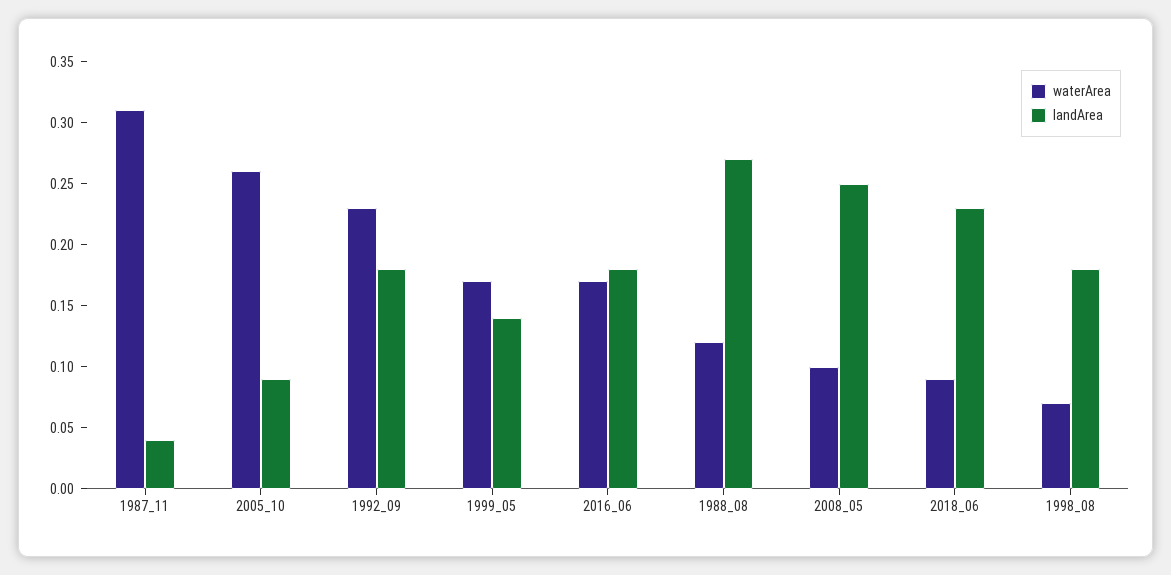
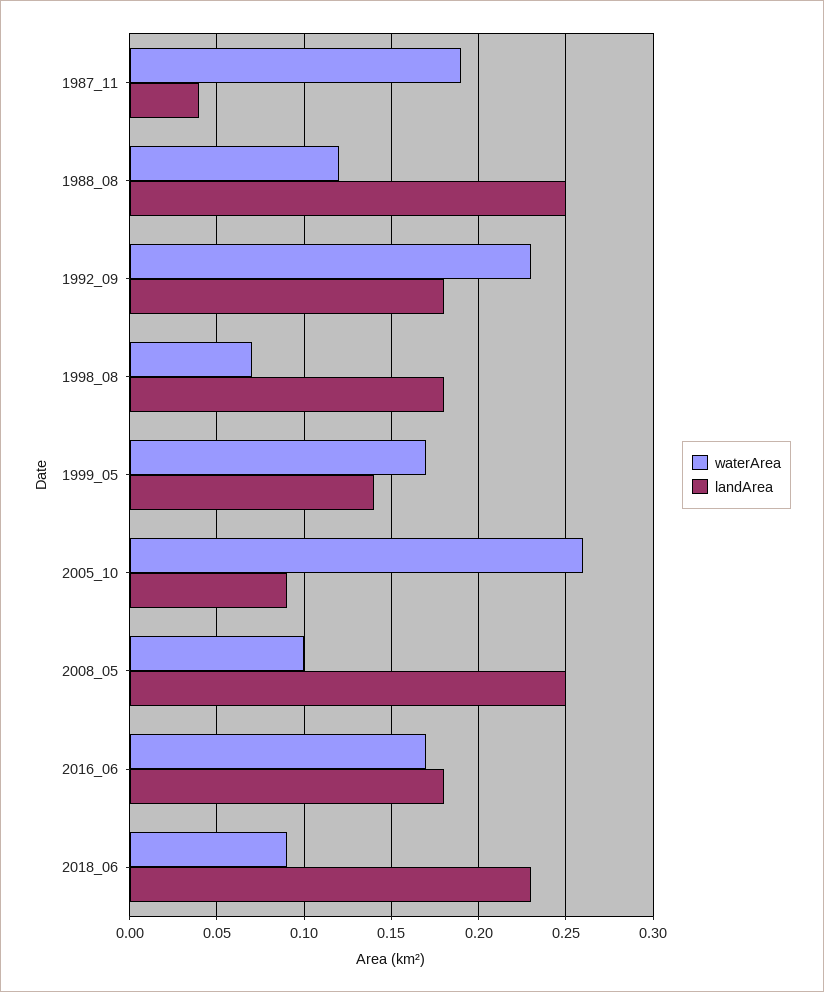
  {
    "waterArea": {
-     "1987_11": 0.31,
+     "1987_11": 0.19,
      "2005_10": 0.26,
      "1992_09": 0.23,
      "1999_05": 0.17,
      "2016_06": 0.17,
      "1988_08": 0.12,
      "2008_05": 0.1,
      "2018_06": 0.09,
      "1998_08": 0.07
    },
    "landArea": {
      "1987_11": 0.04,
      "2005_10": 0.09,
      "1992_09": 0.18,
      "1999_05": 0.14,
      "2016_06": 0.18,
-     "1988_08": 0.27,
+     "1988_08": 0.25,
      "2008_05": 0.25,
      "2018_06": 0.23,
      "1998_08": 0.18
    }
  }

